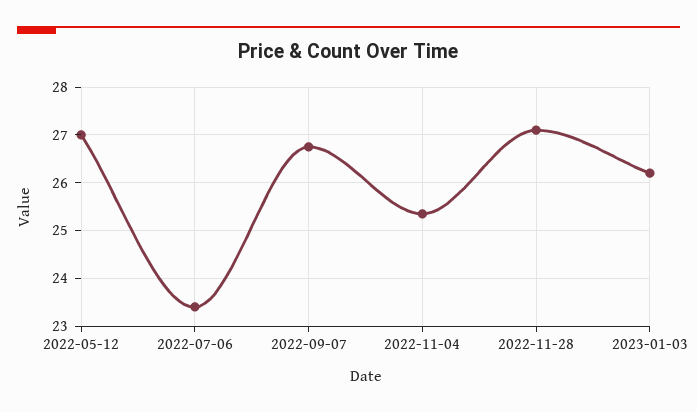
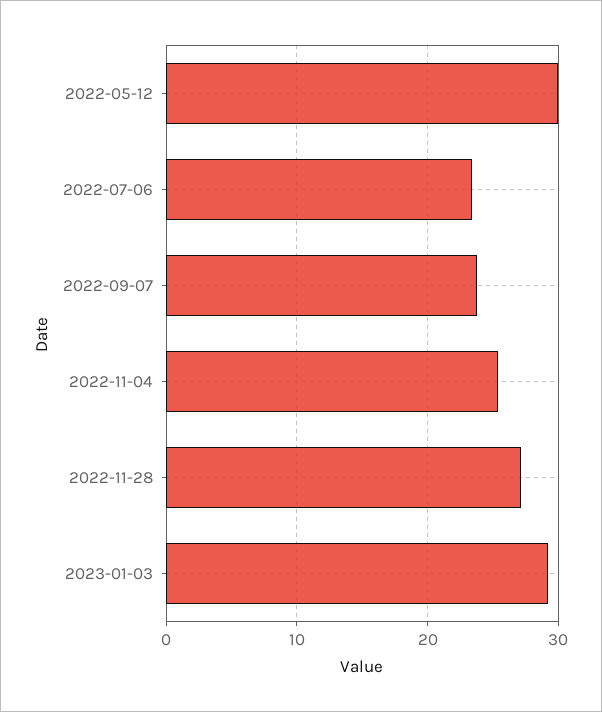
  {
-   "2022-05-12": 27,
+   "2022-05-12": 30,
    "2022-07-06": 23.4,
-   "2022-09-07": 26.8,
+   "2022-09-07": 24,
    "2022-11-04": 25.4,
    "2022-11-28": 27.2,
-   "2023-01-03": 26.2
+   "2023-01-03": 29
  }

